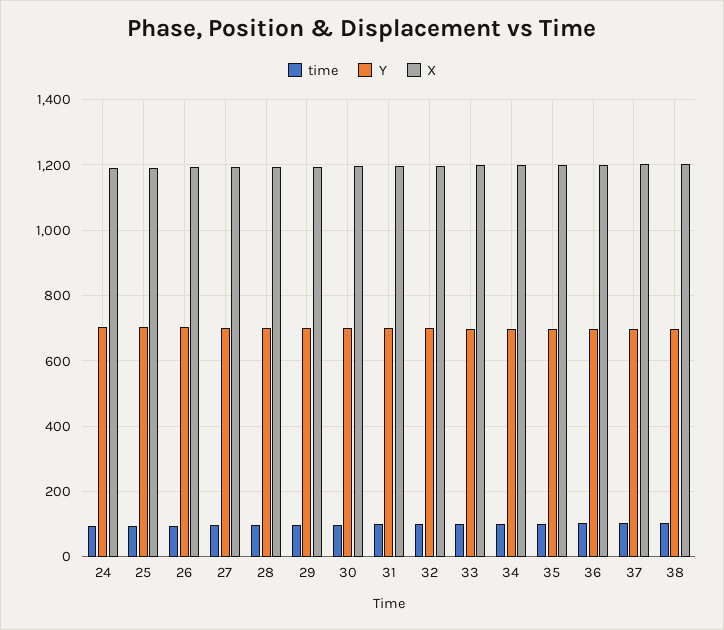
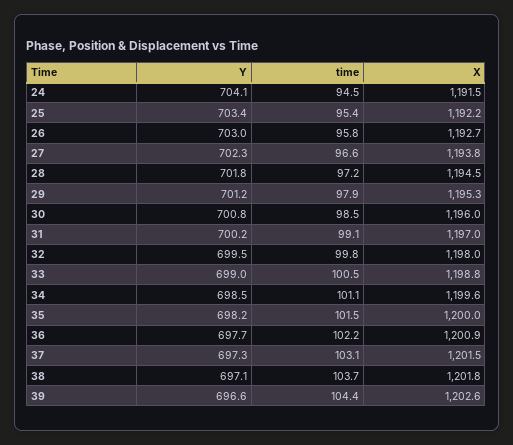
  {
    "time": {
      "24": 94.5,
      "25": 95.4,
      "26": 95.8,
      "27": 96.6,
      "28": 97.2,
      "29": 97.9,
      "30": 98.5,
      "31": 99.1,
      "32": 99.8,
      "33": 100.5,
      "34": 101.1,
      "35": 101.5,
      "36": 102.2,
      "37": 103.1,
-     "38": 103.7
+     "38": 103.7,
+     "39": 104.4
    },
    "Y": {
      "24": 704.1,
      "25": 703.4,
      "26": 703,
      "27": 702.3,
      "28": 701.8,
      "29": 701.2,
      "30": 700.8,
      "31": 700.2,
      "32": 699.5,
      "33": 699,
      "34": 698.5,
      "35": 698.2,
      "36": 697.7,
      "37": 697.3,
-     "38": 697.1
+     "38": 697.1,
+     "39": 696.6
    },
    "X": {
      "24": 1191.5,
      "25": 1192.2,
      "26": 1192.7,
      "27": 1193.8,
      "28": 1194.5,
      "29": 1195.3,
      "30": 1196,
      "31": 1197,
      "32": 1198,
      "33": 1198.8,
      "34": 1199.6,
      "35": 1200,
      "36": 1200.9,
      "37": 1201.5,
-     "38": 1201.8
+     "38": 1201.8,
+     "39": 1202.6
    }
  }

